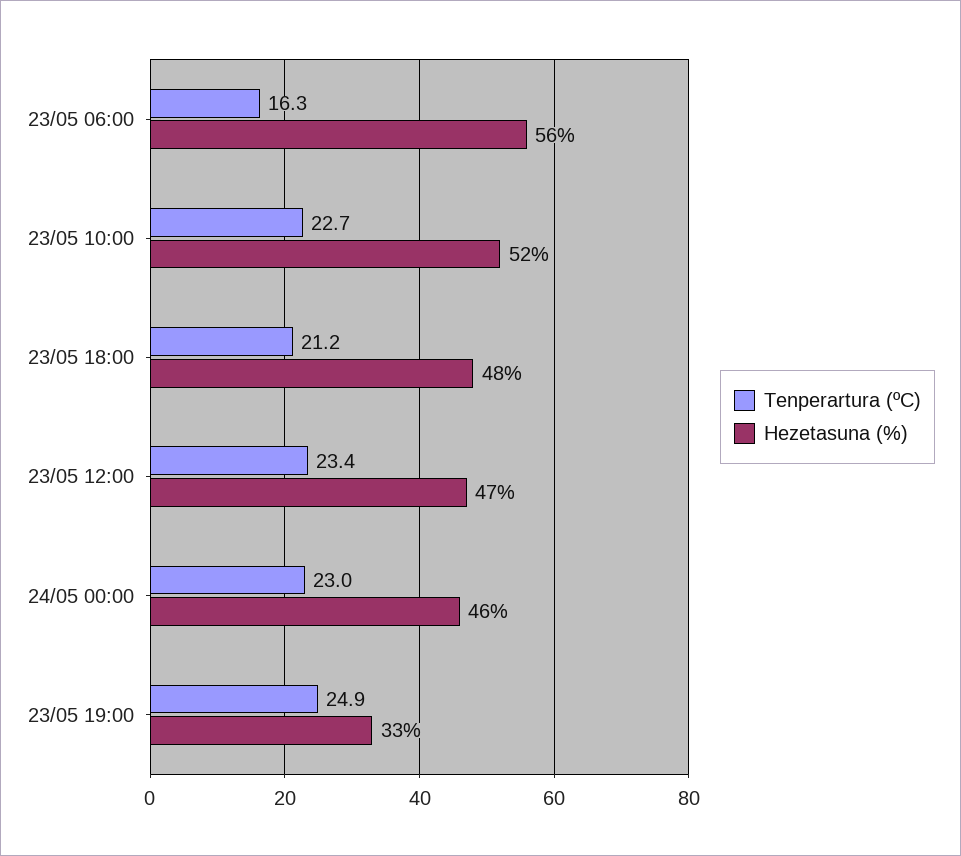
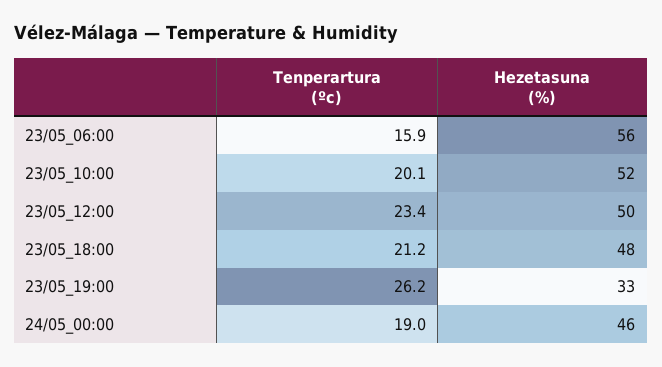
  {
    "Tenperartura (ºC)": {
-     "23/05 06:00": 16.3,
+     "23/05 06:00": 15.9,
-     "23/05 10:00": 22.7,
+     "23/05 10:00": 20.1,
      "23/05 18:00": 21.2,
      "23/05 12:00": 23.4,
-     "24/05 00:00": 23,
+     "24/05 00:00": 19,
-     "23/05 19:00": 24.9
+     "23/05 19:00": 26.2
    },
    "Hezetasuna (%)": {
      "23/05 06:00": 56,
      "23/05 10:00": 52,
      "23/05 18:00": 48,
-     "23/05 12:00": 47,
+     "23/05 12:00": 50,
      "24/05 00:00": 46,
      "23/05 19:00": 33
    }
  }

